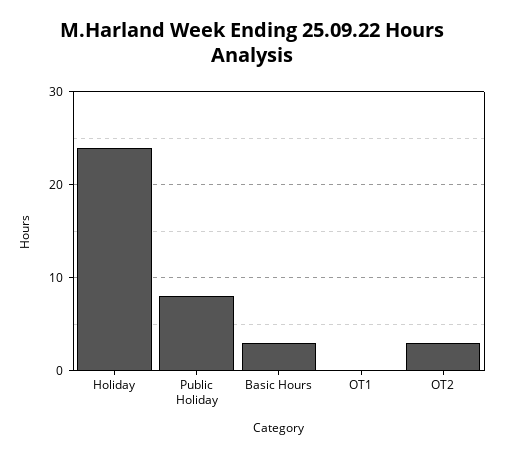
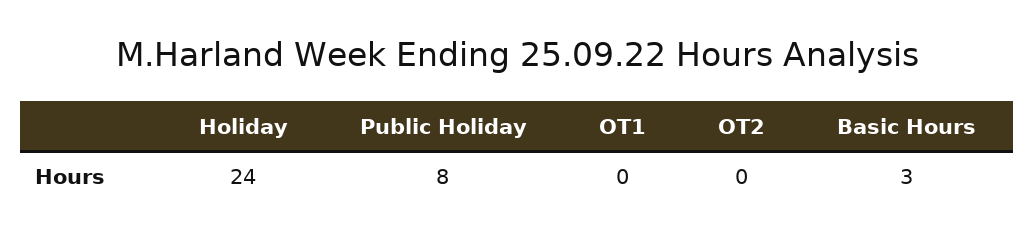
  {
    "Holiday": 24,
    "Public Holiday": 8,
    "Basic Hours": 3,
    "OT1": 0,
-   "OT2": 3
+   "OT2": 0
  }

